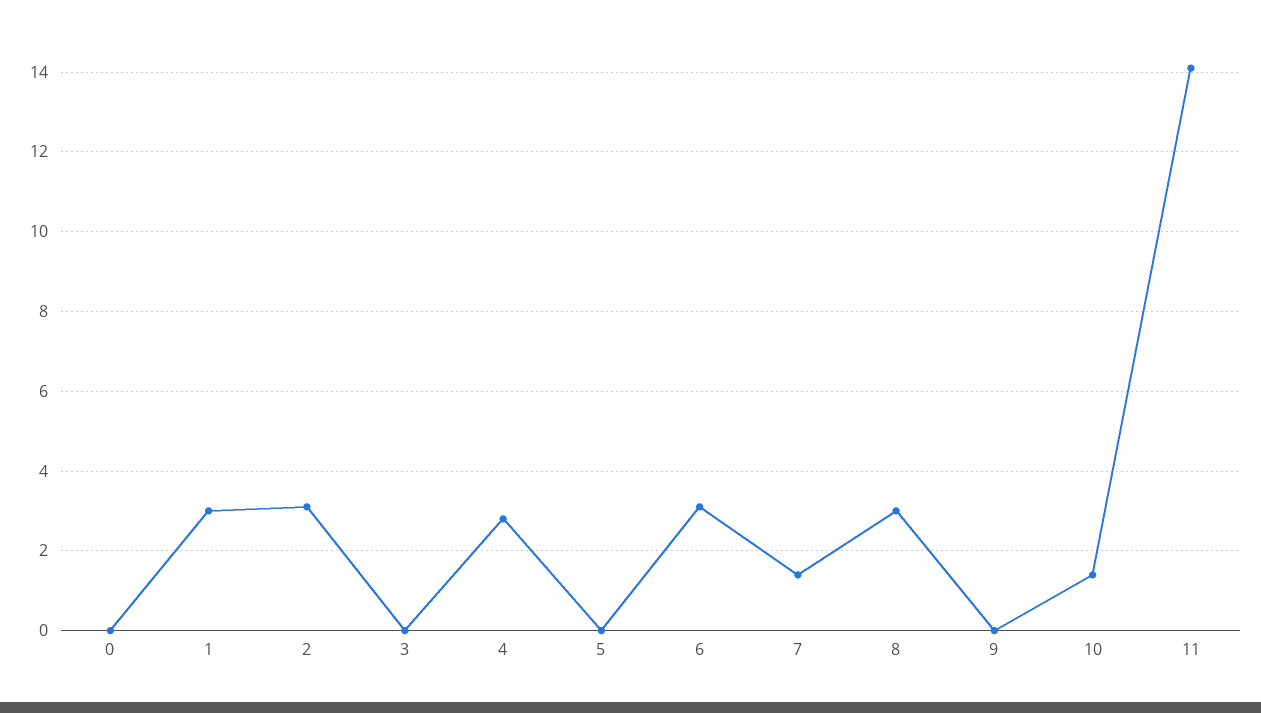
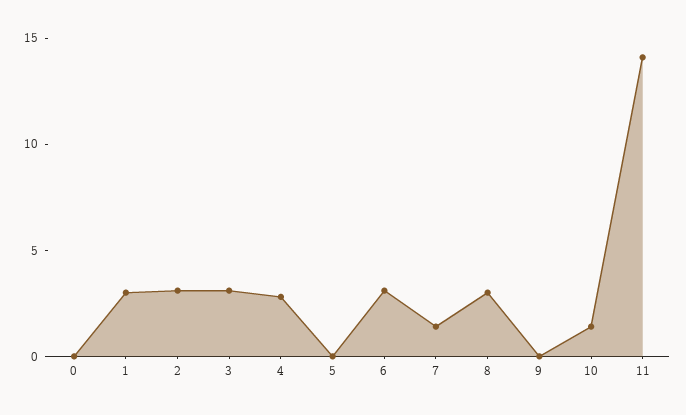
  {
    "0": 0,
    "1": 3,
    "2": 3,
-   "3": 0,
+   "3": 3,
    "4": 3,
    "5": 0,
    "6": 3,
    "7": 1.5,
    "8": 3,
    "9": 0,
    "10": 1.5,
    "11": 14
  }

